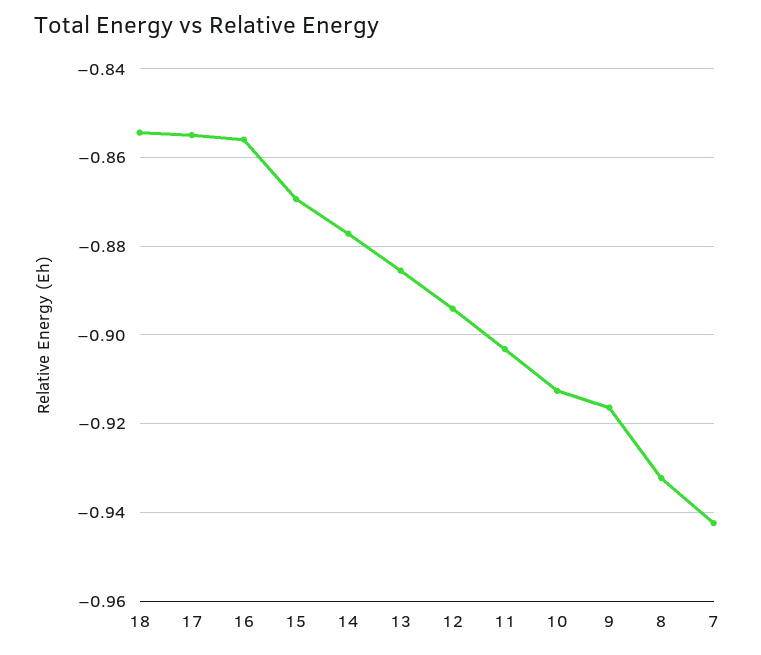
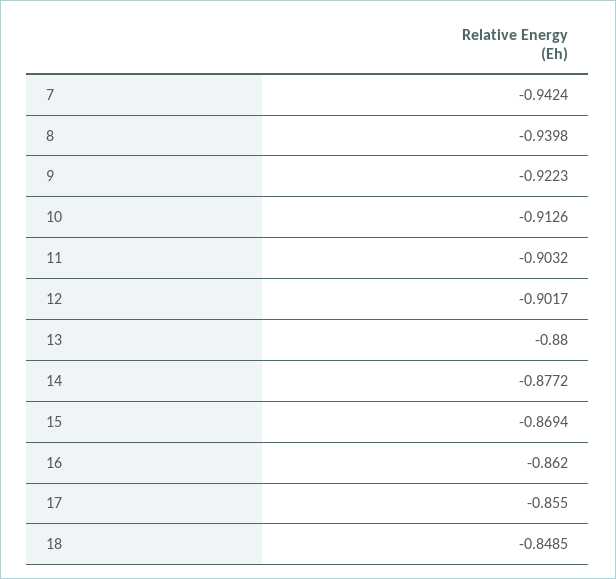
  {
-   "18": -0.854,
+   "18": -0.8485,
    "17": -0.855,
-   "16": -0.856,
+   "16": -0.862,
    "15": -0.8694,
    "14": -0.8772,
-   "13": -0.886,
+   "13": -0.88,
-   "12": -0.894,
+   "12": -0.9017,
    "11": -0.9032,
    "10": -0.9126,
-   "9": -0.916,
+   "9": -0.9223,
-   "8": -0.932,
+   "8": -0.9398,
    "7": -0.9424
  }

